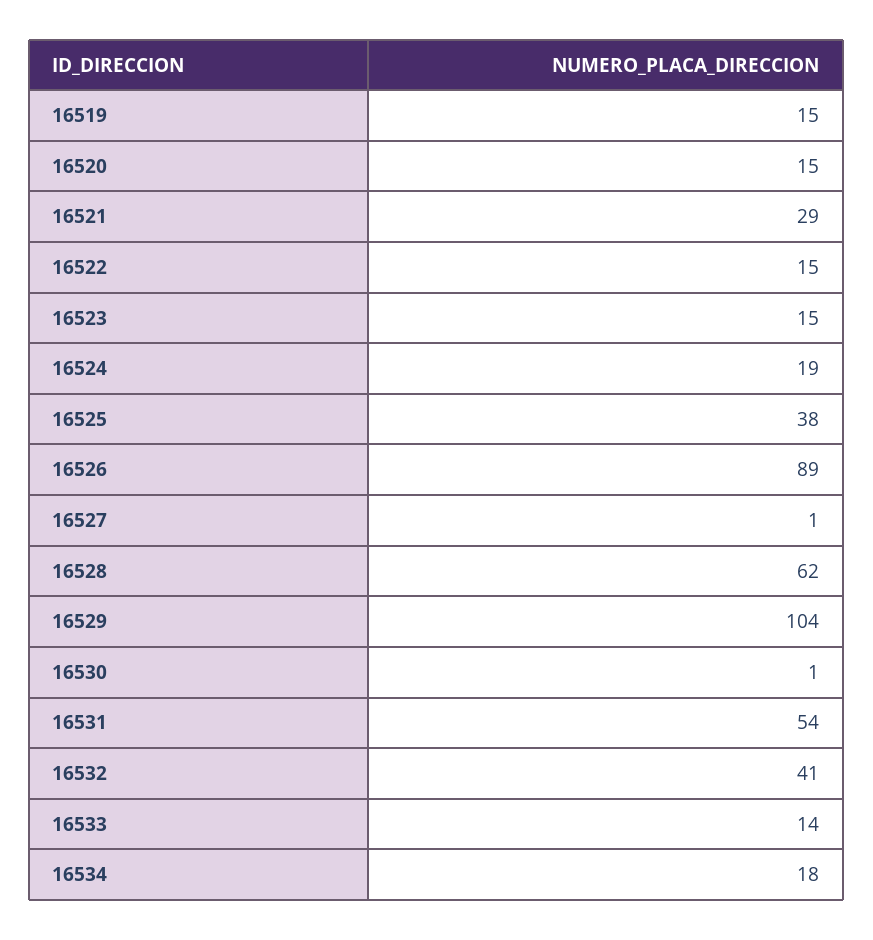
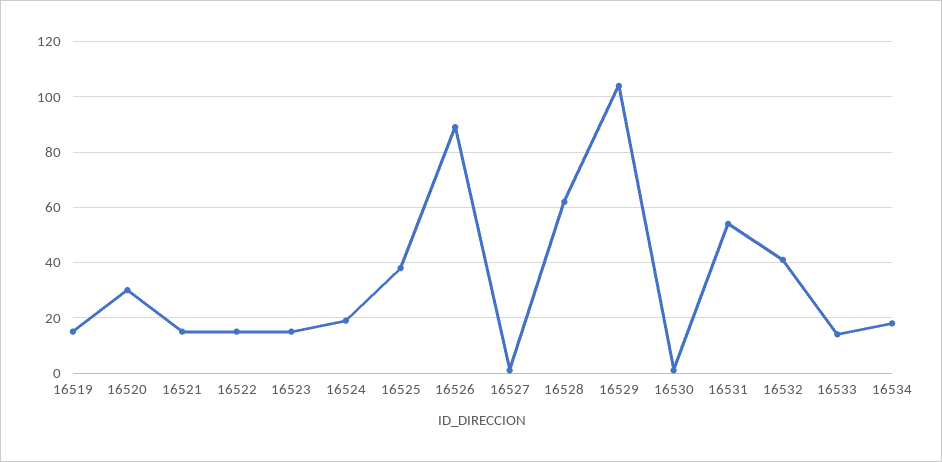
  {
    "16519": 15,
-   "16520": 15,
+   "16520": 30,
-   "16521": 29,
+   "16521": 15,
    "16522": 15,
    "16523": 15,
    "16524": 19,
    "16525": 38,
    "16526": 89,
    "16527": 1,
    "16528": 62,
    "16529": 104,
    "16530": 1,
    "16531": 54,
    "16532": 41,
    "16533": 14,
    "16534": 18
  }

